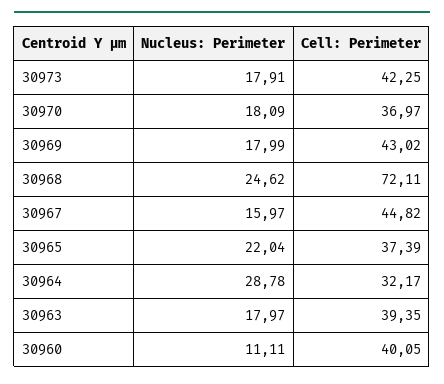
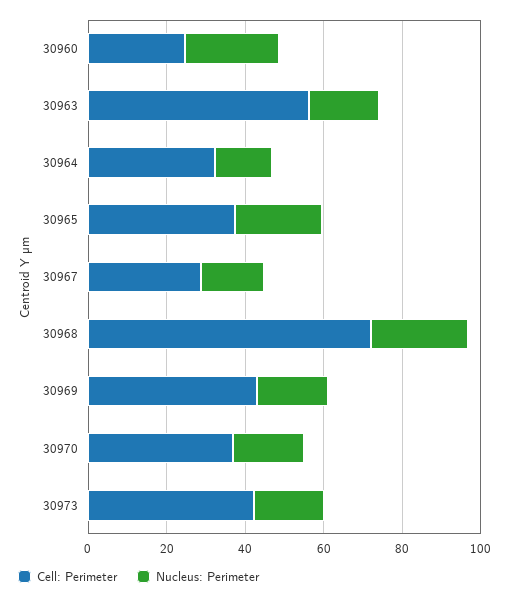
  {
    "Nucleus: Perimeter": {
      "30973": 17.91,
      "30970": 18.09,
      "30969": 17.99,
      "30968": 24.62,
      "30967": 15.97,
      "30965": 22.04,
-     "30964": 28.78,
+     "30964": 15,
      "30963": 17.97,
-     "30960": 11.11
+     "30960": 25
    },
    "Cell: Perimeter": {
      "30973": 42.25,
      "30970": 36.97,
      "30969": 43.02,
      "30968": 72.11,
-     "30967": 44.82,
+     "30967": 30,
      "30965": 37.39,
      "30964": 32.17,
-     "30963": 39.35,
+     "30963": 55,
-     "30960": 40.05
+     "30960": 25
    }
  }

